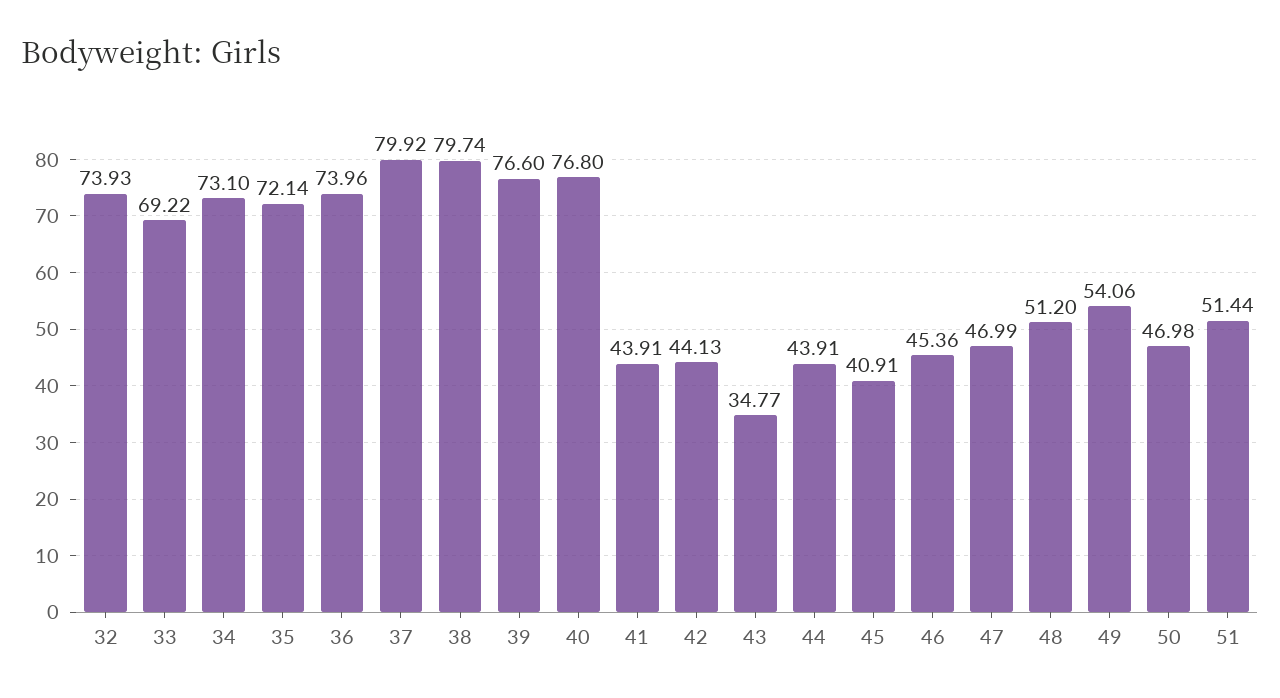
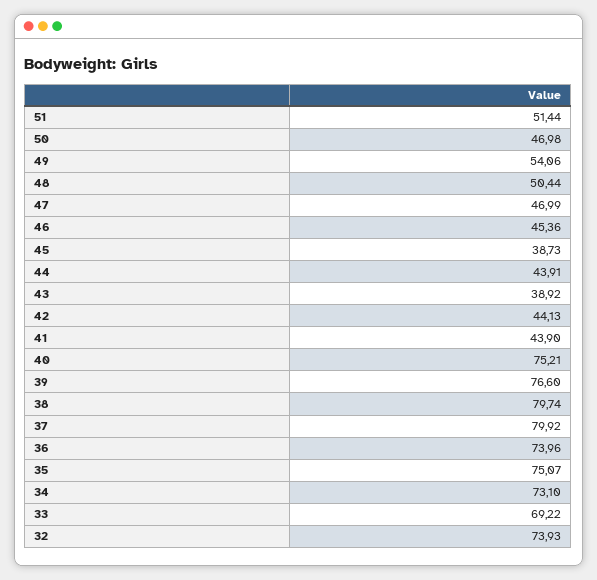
  {
    "32": 73.93,
    "33": 69.22,
    "34": 73.1,
-   "35": 72.14,
+   "35": 75.07,
    "36": 73.96,
    "37": 79.92,
    "38": 79.74,
    "39": 76.6,
-   "40": 76.8,
+   "40": 75.21,
-   "41": 43.91,
+   "41": 43.9,
    "42": 44.13,
-   "43": 34.77,
+   "43": 38.92,
    "44": 43.91,
-   "45": 40.91,
+   "45": 38.73,
    "46": 45.36,
    "47": 46.99,
-   "48": 51.2,
+   "48": 50.44,
    "49": 54.06,
    "50": 46.98,
    "51": 51.44
  }

